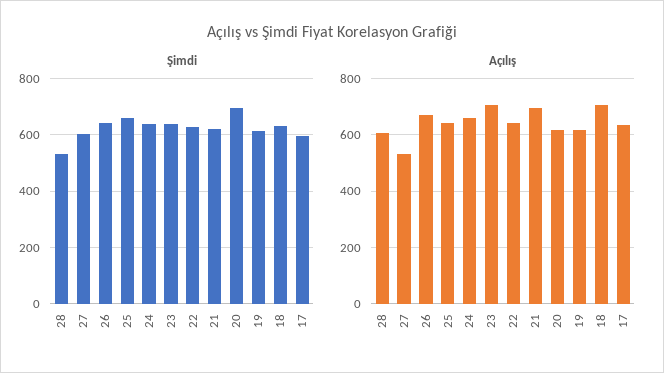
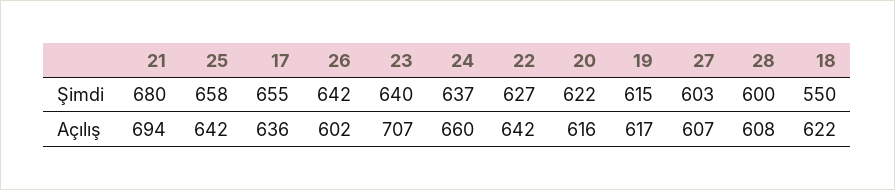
  {
    "Şimdi": {
-     "28": 525,
+     "28": 600,
      "27": 603,
      "26": 642,
      "25": 658,
      "24": 637,
      "23": 640,
      "22": 627,
-     "21": 625,
+     "21": 680,
-     "20": 700,
+     "20": 622,
      "19": 615,
-     "18": 625,
+     "18": 550,
-     "17": 600
+     "17": 655
    },
    "Açılış": {
      "28": 608,
-     "27": 525,
+     "27": 607,
-     "26": 675,
+     "26": 602,
      "25": 642,
      "24": 660,
      "23": 707,
      "22": 642,
      "21": 694,
      "20": 616,
      "19": 617,
-     "18": 700,
+     "18": 622,
      "17": 636
    }
  }

